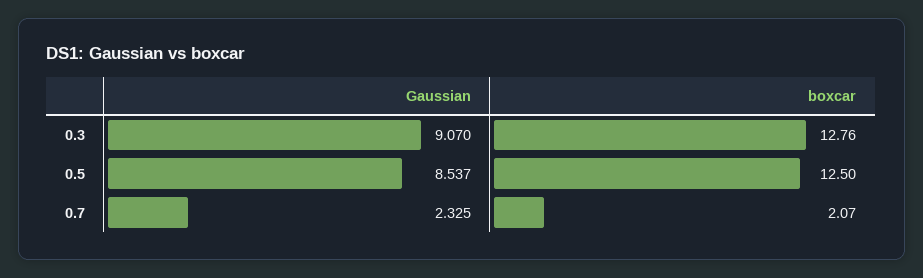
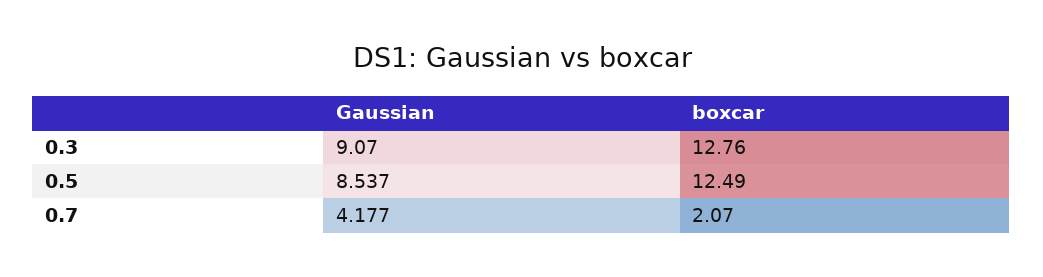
  {
    "Gaussian": {
      "0.3": 9.07,
      "0.5": 8.537,
-     "0.7": 2.325
+     "0.7": 4.177
    },
    "boxcar": {
      "0.3": 12.76,
-     "0.5": 12.5,
+     "0.5": 12.49,
      "0.7": 2.07
    }
  }

